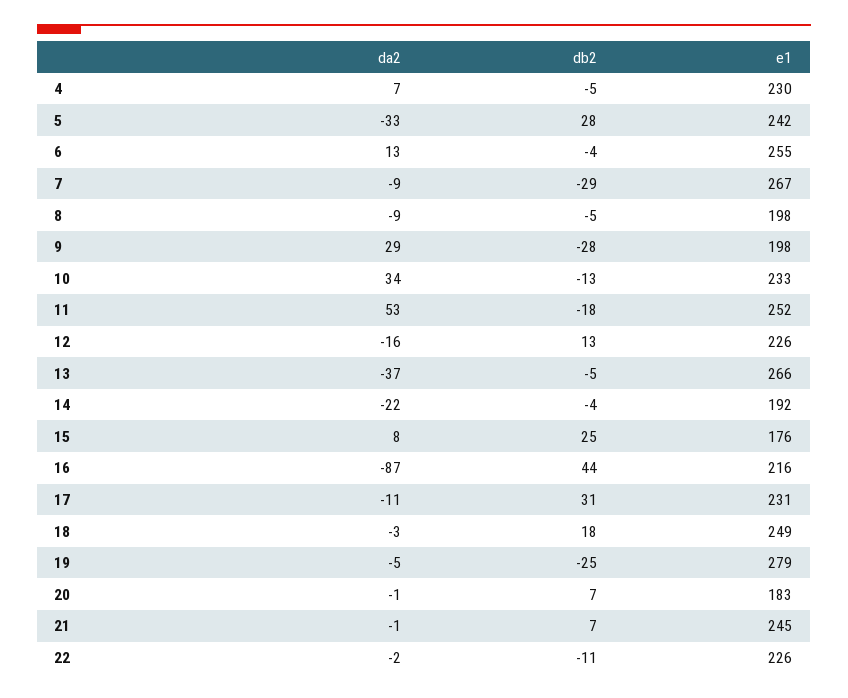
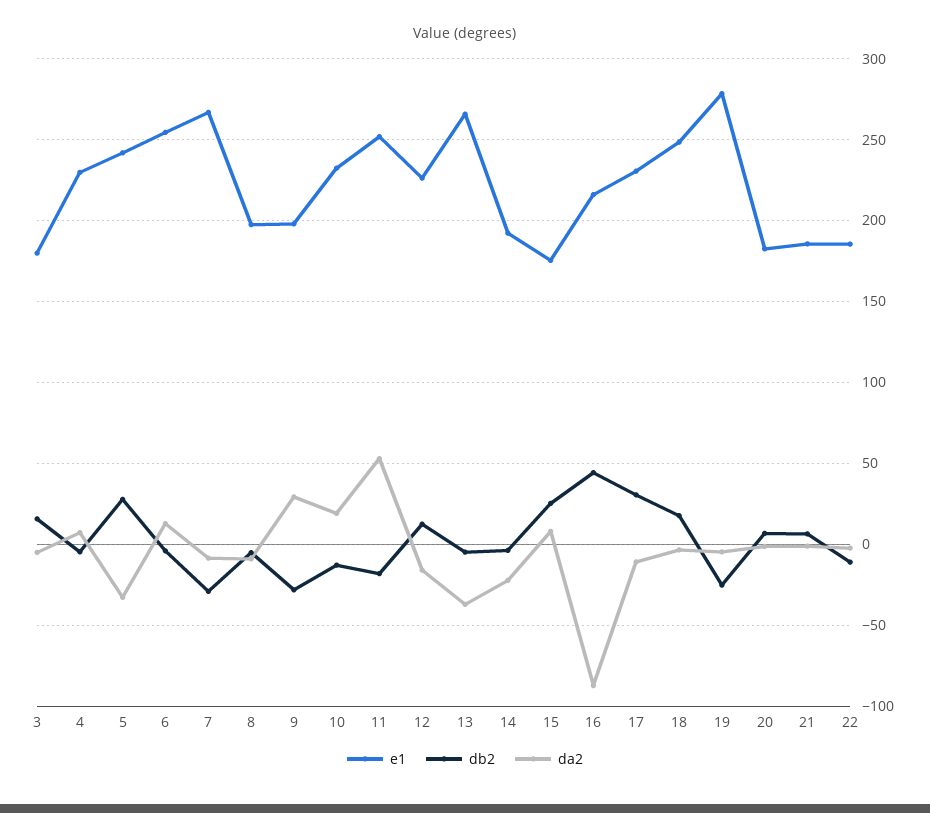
  {
    "da2": {
      "4": 7,
      "5": -33,
      "6": 13,
      "7": -9,
      "8": -9,
      "9": 29,
-     "10": 34,
+     "10": 20,
      "11": 53,
      "12": -16,
      "13": -37,
      "14": -22,
      "15": 8,
      "16": -87,
      "17": -11,
      "18": -3,
      "19": -5,
      "20": -1,
      "21": -1,
-     "22": -2
+     "22": -2,
+     "3": -5
    },
    "db2": {
      "4": -5,
      "5": 28,
      "6": -4,
      "7": -29,
      "8": -5,
      "9": -28,
      "10": -13,
      "11": -18,
      "12": 13,
      "13": -5,
      "14": -4,
      "15": 25,
      "16": 44,
      "17": 31,
      "18": 18,
      "19": -25,
      "20": 7,
      "21": 7,
-     "22": -11
+     "22": -11,
+     "3": 15
    },
    "e1": {
      "4": 230,
      "5": 242,
      "6": 255,
      "7": 267,
      "8": 198,
      "9": 198,
      "10": 233,
      "11": 252,
      "12": 226,
      "13": 266,
      "14": 192,
      "15": 176,
      "16": 216,
      "17": 231,
      "18": 249,
      "19": 279,
      "20": 183,
-     "21": 245,
+     "21": 185,
-     "22": 226
+     "22": 185,
+     "3": 180
    }
  }

